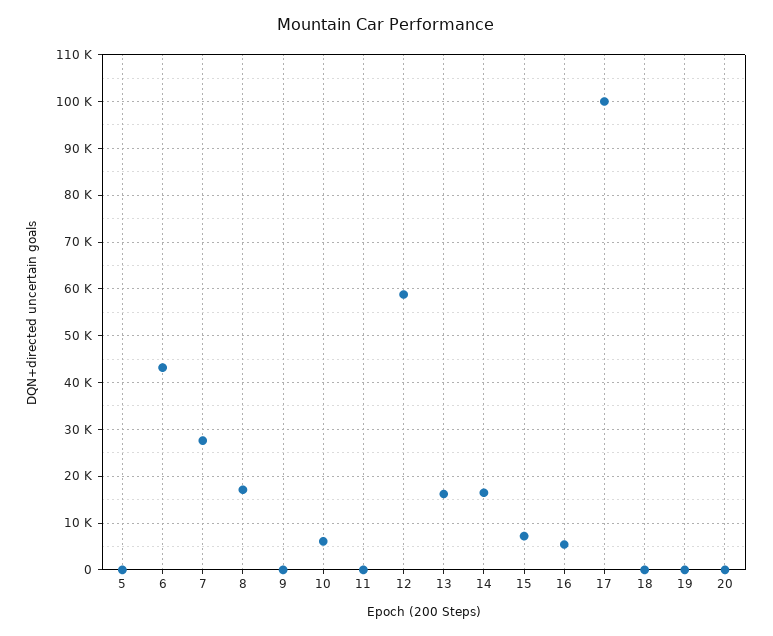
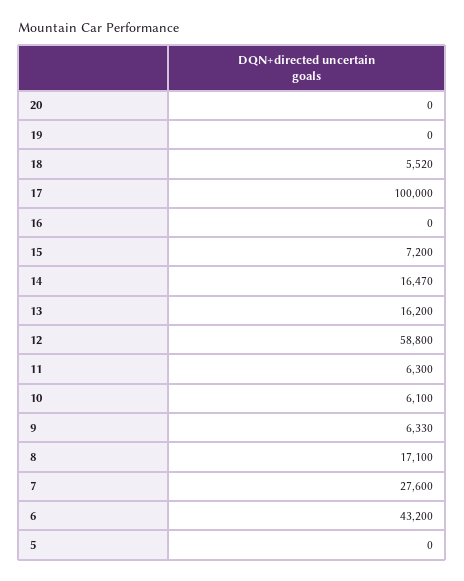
  {
    "5": 0,
    "6": 43200,
    "7": 27600,
    "8": 17100,
-   "9": 0,
+   "9": 6330,
    "10": 6100,
-   "11": 0,
+   "11": 6300,
    "12": 58800,
    "13": 16200,
    "14": 16470,
    "15": 7200,
-   "16": 6000,
+   "16": 0,
    "17": 100000,
-   "18": 0,
+   "18": 5520,
    "19": 0,
    "20": 0
  }

